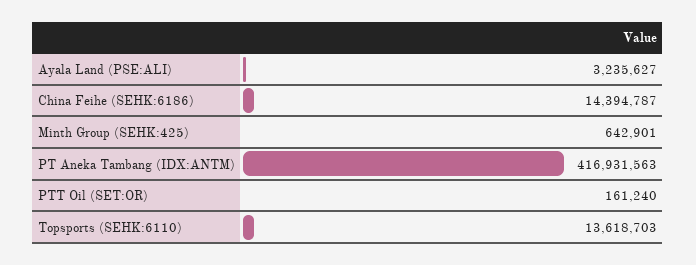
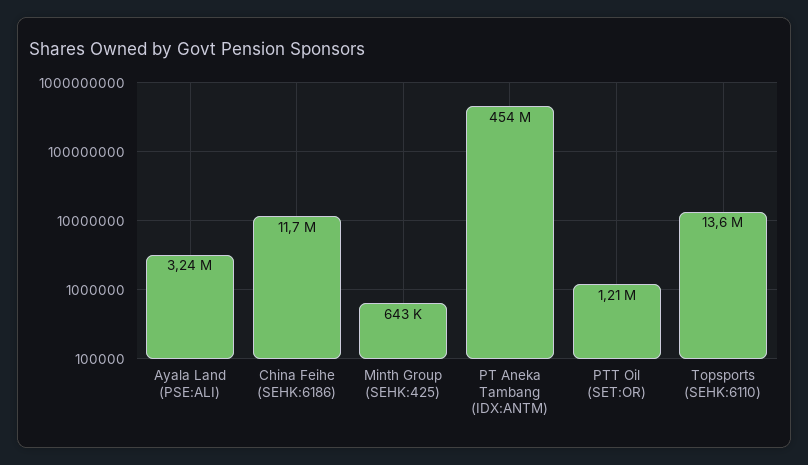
  {
    "Ayala Land (PSE:ALI)": 3235627,
-   "China Feihe (SEHK:6186)": 14394787,
+   "China Feihe (SEHK:6186)": 11700000,
    "Minth Group (SEHK:425)": 642901,
-   "PT Aneka Tambang (IDX:ANTM)": 416931563,
+   "PT Aneka Tambang (IDX:ANTM)": 454000000,
-   "PTT Oil (SET:OR)": 161240,
+   "PTT Oil (SET:OR)": 1210000,
    "Topsports (SEHK:6110)": 13618703
  }

